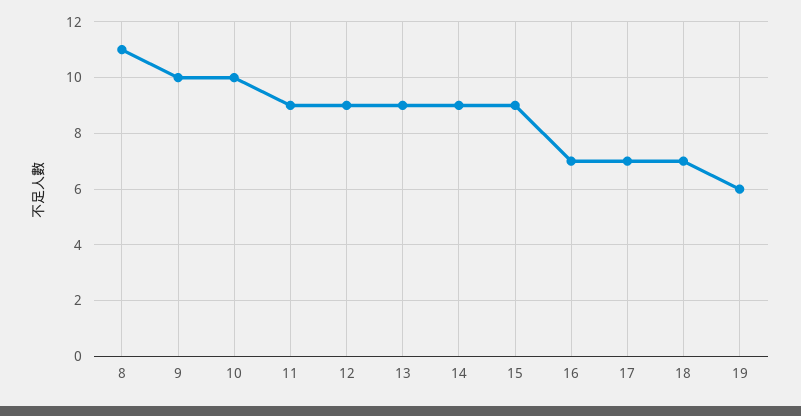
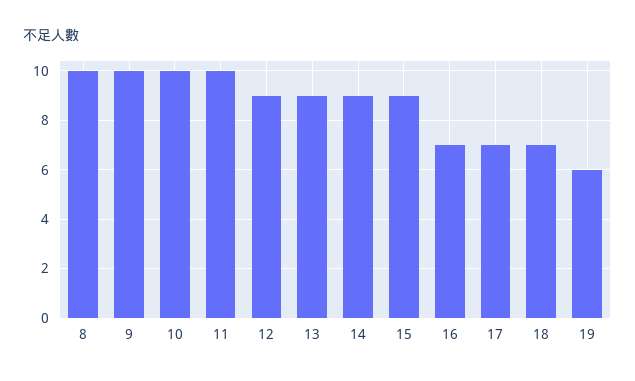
  {
-   "8": 11,
+   "8": 10,
    "9": 10,
    "10": 10,
-   "11": 9,
+   "11": 10,
    "12": 9,
    "13": 9,
    "14": 9,
    "15": 9,
    "16": 7,
    "17": 7,
    "18": 7,
    "19": 6
  }

